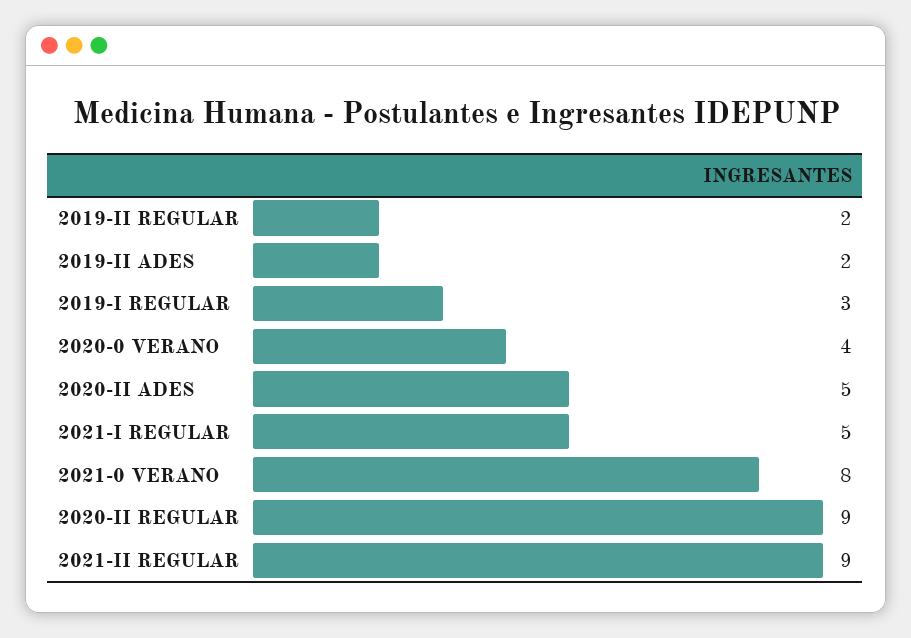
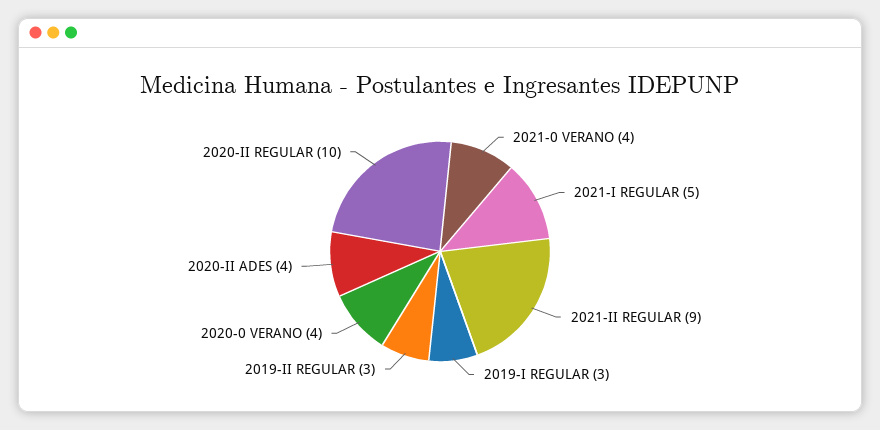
  {
-   "2019-II REGULAR": 2,
+   "2019-II REGULAR": 3,
-   "2019-II ADES": 2,
    "2019-I REGULAR": 3,
    "2020-0 VERANO": 4,
-   "2020-II ADES": 5,
+   "2020-II ADES": 4,
    "2021-I REGULAR": 5,
-   "2021-0 VERANO": 8,
+   "2021-0 VERANO": 4,
-   "2020-II REGULAR": 9,
+   "2020-II REGULAR": 10,
    "2021-II REGULAR": 9
  }

